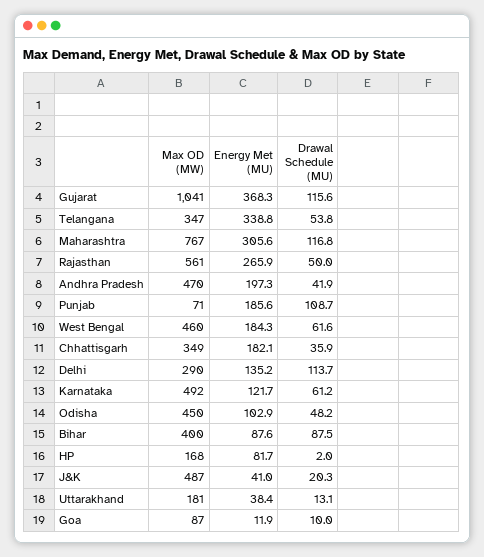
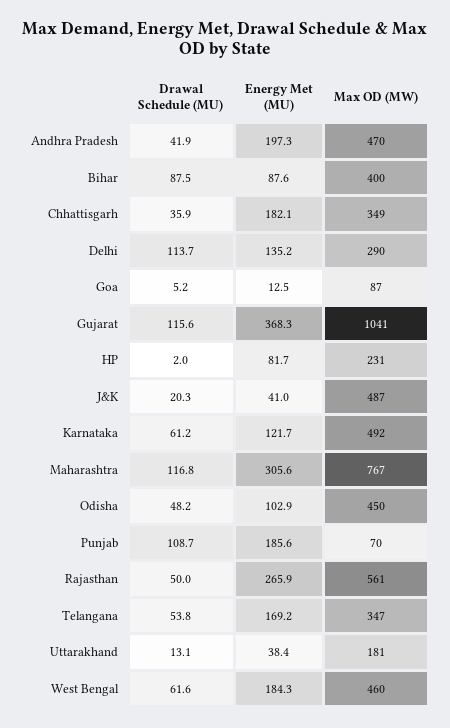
  {
    "Max OD (MW)": {
      "Gujarat": 1041,
      "Telangana": 347,
      "Maharashtra": 767,
      "Rajasthan": 561,
      "Andhra Pradesh": 470,
-     "Punjab": 71,
+     "Punjab": 70,
      "West Bengal": 460,
      "Chhattisgarh": 349,
      "Delhi": 290,
      "Karnataka": 492,
      "Odisha": 450,
      "Bihar": 400,
-     "HP": 168,
+     "HP": 231,
      "J&K": 487,
      "Uttarakhand": 181,
      "Goa": 87
    },
    "Energy Met (MU)": {
      "Gujarat": 368.3,
-     "Telangana": 338.8,
+     "Telangana": 169.2,
      "Maharashtra": 305.6,
      "Rajasthan": 265.9,
      "Andhra Pradesh": 197.3,
      "Punjab": 185.6,
      "West Bengal": 184.3,
      "Chhattisgarh": 182.1,
      "Delhi": 135.2,
      "Karnataka": 121.7,
      "Odisha": 102.9,
      "Bihar": 87.6,
      "HP": 81.7,
      "J&K": 41,
      "Uttarakhand": 38.4,
-     "Goa": 11.9
+     "Goa": 12.5
    },
    "Drawal Schedule (MU)": {
      "Gujarat": 115.6,
      "Telangana": 53.8,
      "Maharashtra": 116.8,
      "Rajasthan": 50,
      "Andhra Pradesh": 41.9,
      "Punjab": 108.7,
      "West Bengal": 61.6,
      "Chhattisgarh": 35.9,
      "Delhi": 113.7,
      "Karnataka": 61.2,
      "Odisha": 48.2,
      "Bihar": 87.5,
      "HP": 2,
      "J&K": 20.3,
      "Uttarakhand": 13.1,
-     "Goa": 10
+     "Goa": 5.2
    }
  }

